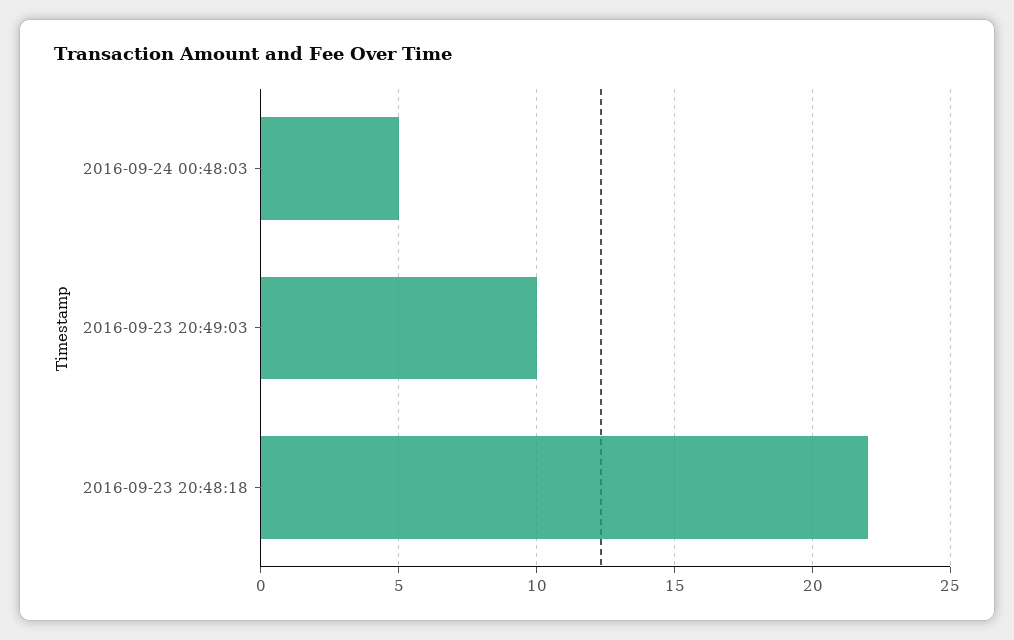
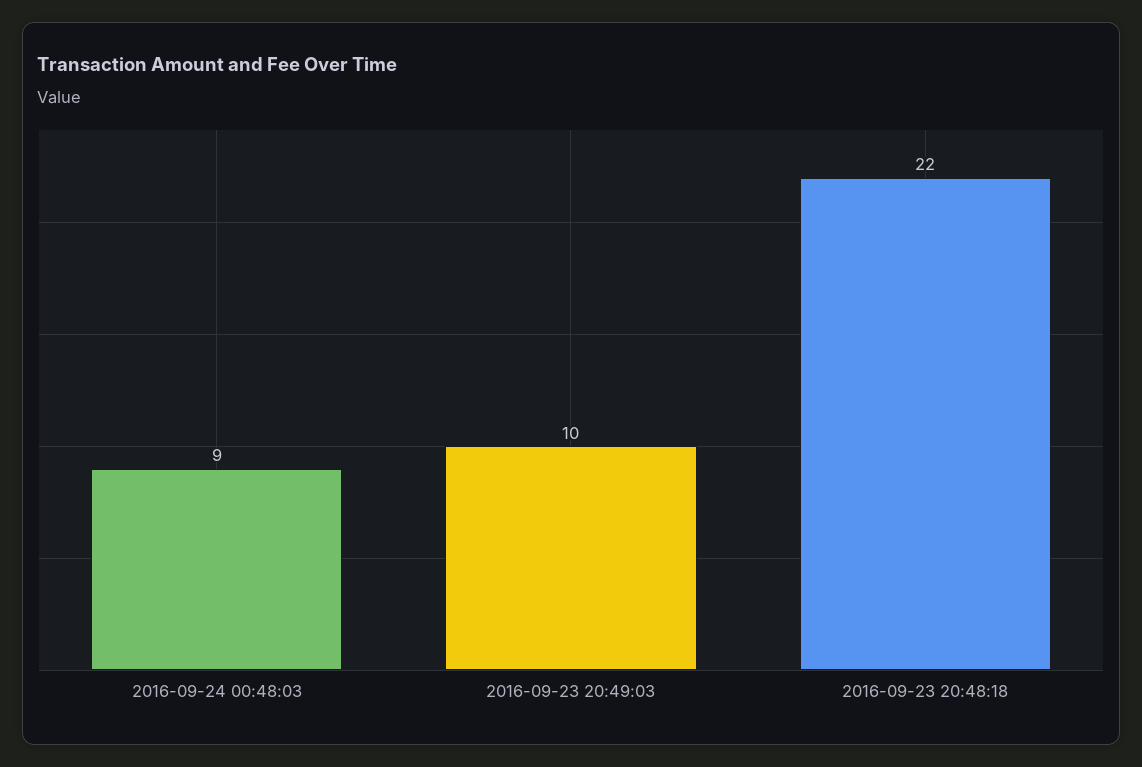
  {
-   "2016-09-24 00:48:03": 5,
+   "2016-09-24 00:48:03": 9,
    "2016-09-23 20:49:03": 10,
    "2016-09-23 20:48:18": 22
  }

